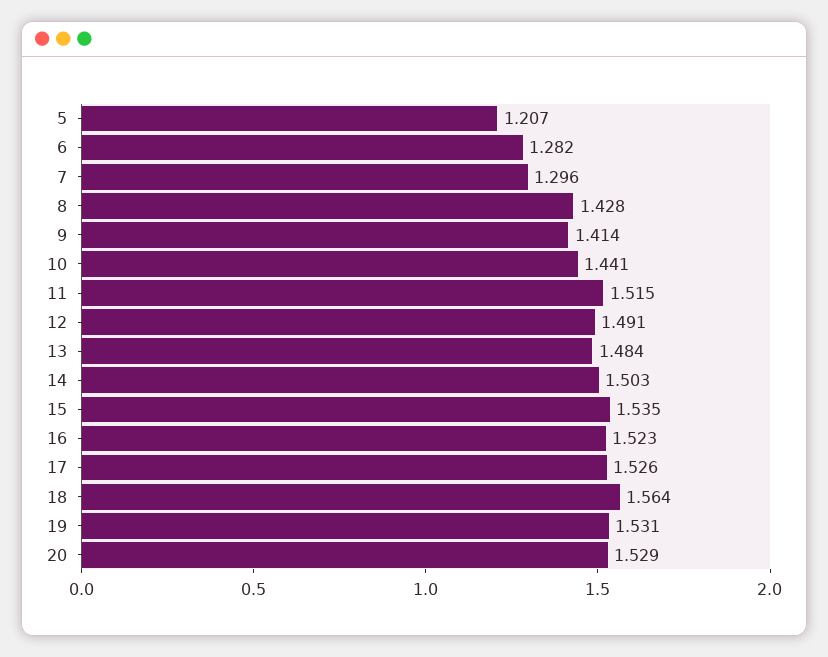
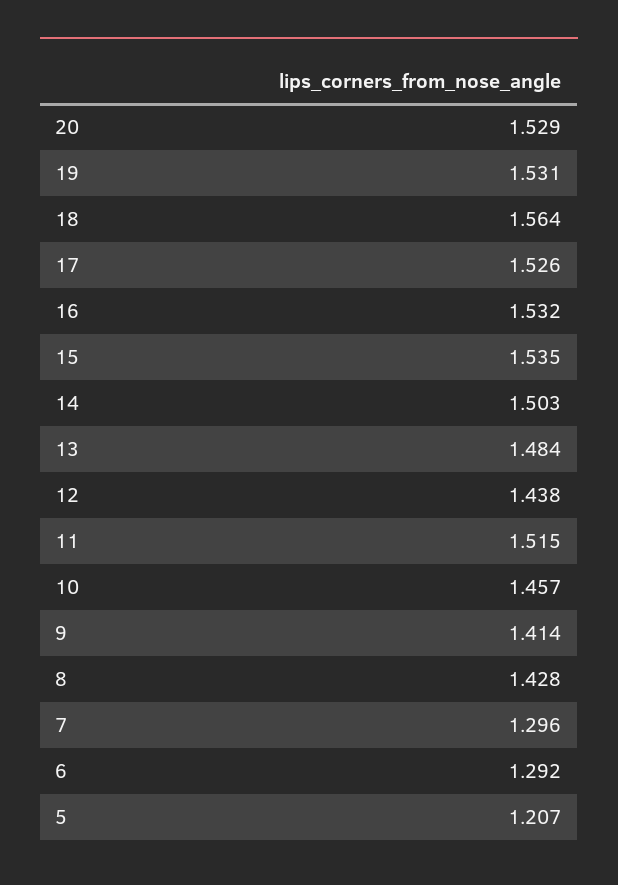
  {
    "5": 1.207,
-   "6": 1.282,
+   "6": 1.292,
    "7": 1.296,
    "8": 1.428,
    "9": 1.414,
-   "10": 1.441,
+   "10": 1.457,
    "11": 1.515,
-   "12": 1.491,
+   "12": 1.438,
    "13": 1.484,
    "14": 1.503,
    "15": 1.535,
-   "16": 1.523,
+   "16": 1.532,
    "17": 1.526,
    "18": 1.564,
    "19": 1.531,
    "20": 1.529
  }

